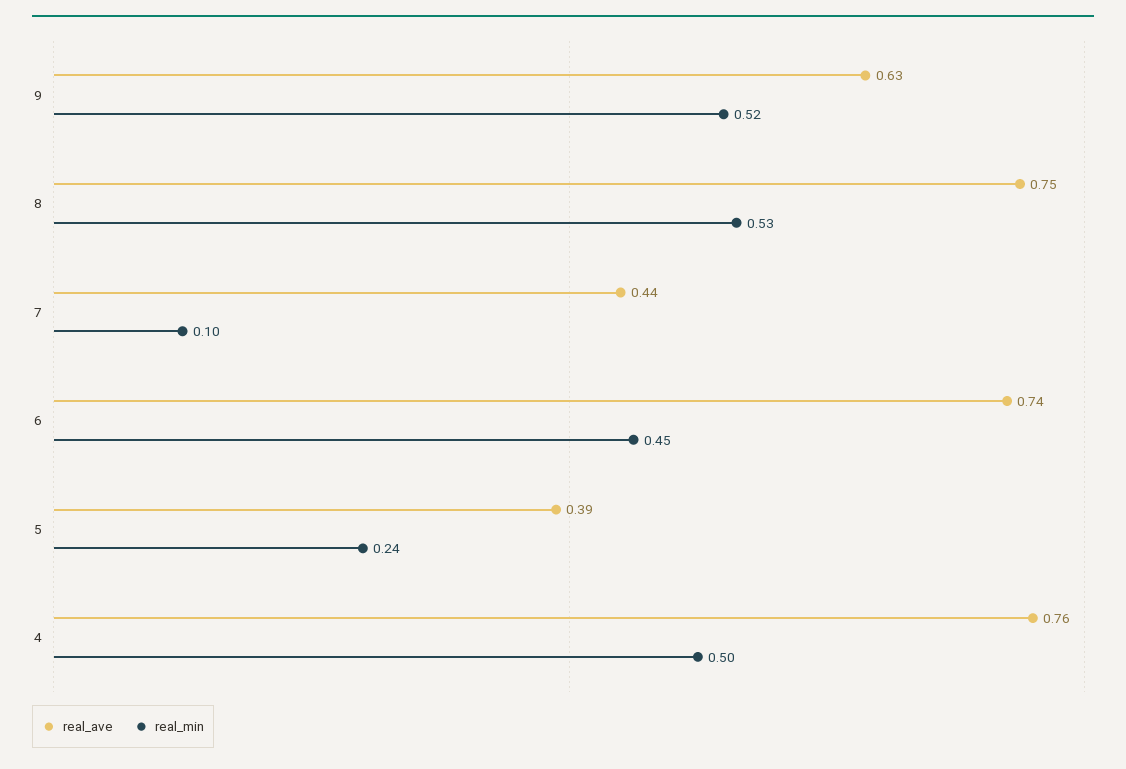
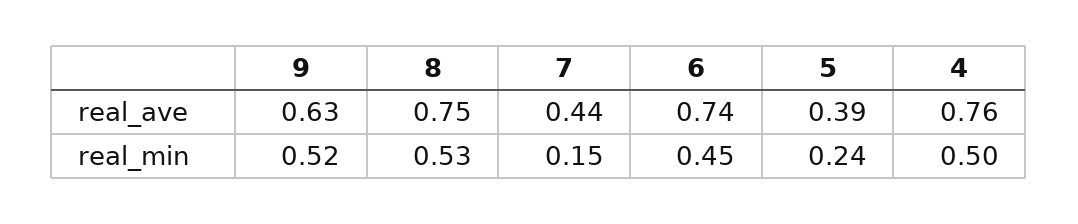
  {
    "real_ave": {
      "9": 0.63,
      "8": 0.75,
      "7": 0.44,
      "6": 0.74,
      "5": 0.39,
      "4": 0.76
    },
    "real_min": {
      "9": 0.52,
      "8": 0.53,
-     "7": 0.1,
+     "7": 0.15,
      "6": 0.45,
      "5": 0.24,
      "4": 0.5
    }
  }

